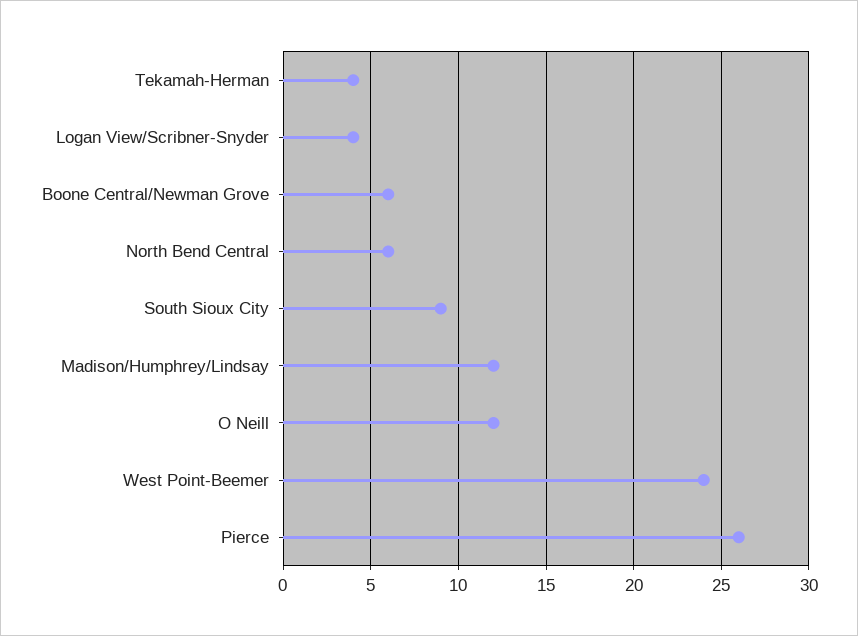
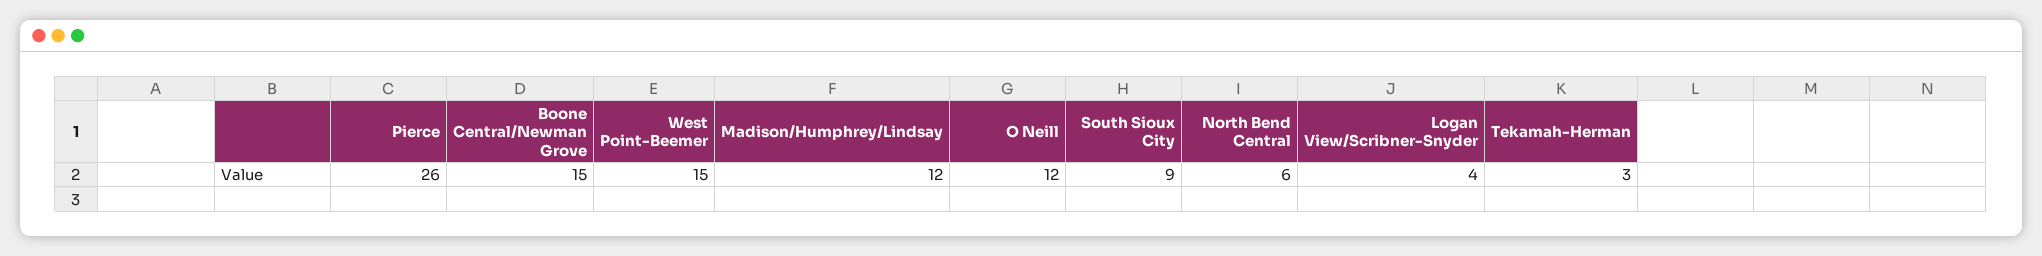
  {
-   "Tekamah-Herman": 4,
+   "Tekamah-Herman": 3,
    "Logan View/Scribner-Snyder": 4,
-   "Boone Central/Newman Grove": 6,
+   "Boone Central/Newman Grove": 15,
    "North Bend Central": 6,
    "South Sioux City": 9,
    "Madison/Humphrey/Lindsay": 12,
    "O Neill": 12,
-   "West Point-Beemer": 24,
+   "West Point-Beemer": 15,
    "Pierce": 26
  }

